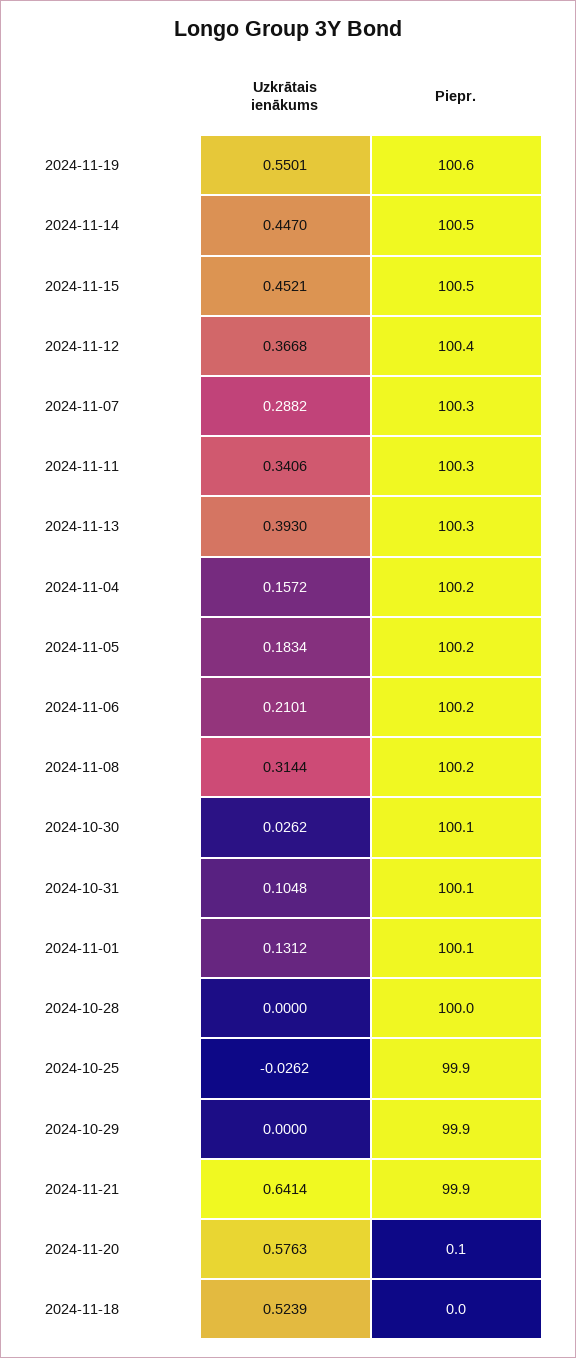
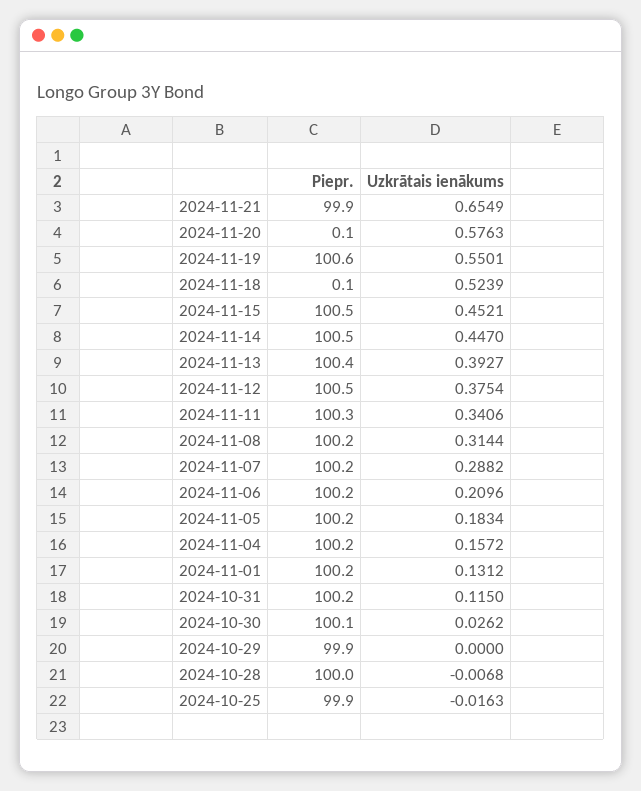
  {
    "Uzkrātais ienākums": {
      "2024-11-19": 0.5501,
      "2024-11-14": 0.447,
      "2024-11-15": 0.4521,
-     "2024-11-12": 0.3668,
+     "2024-11-12": 0.3754,
      "2024-11-07": 0.2882,
      "2024-11-11": 0.3406,
-     "2024-11-13": 0.393,
+     "2024-11-13": 0.3927,
      "2024-11-04": 0.1572,
      "2024-11-05": 0.1834,
-     "2024-11-06": 0.2101,
+     "2024-11-06": 0.2096,
      "2024-11-08": 0.3144,
      "2024-10-30": 0.0262,
-     "2024-10-31": 0.1048,
+     "2024-10-31": 0.115,
      "2024-11-01": 0.1312,
-     "2024-10-28": 0,
+     "2024-10-28": -0.0068,
-     "2024-10-25": -0.0262,
+     "2024-10-25": -0.0163,
      "2024-10-29": 0,
-     "2024-11-21": 0.6414,
+     "2024-11-21": 0.6549,
      "2024-11-20": 0.5763,
      "2024-11-18": 0.5239
    },
    "Piepr.": {
      "2024-11-19": 100.6,
      "2024-11-14": 100.5,
      "2024-11-15": 100.5,
-     "2024-11-12": 100.4,
+     "2024-11-12": 100.5,
-     "2024-11-07": 100.3,
+     "2024-11-07": 100.2,
      "2024-11-11": 100.3,
-     "2024-11-13": 100.3,
+     "2024-11-13": 100.4,
      "2024-11-04": 100.2,
      "2024-11-05": 100.2,
      "2024-11-06": 100.2,
      "2024-11-08": 100.2,
      "2024-10-30": 100.1,
-     "2024-10-31": 100.1,
+     "2024-10-31": 100.2,
-     "2024-11-01": 100.1,
+     "2024-11-01": 100.2,
      "2024-10-28": 100,
      "2024-10-25": 99.9,
      "2024-10-29": 99.9,
      "2024-11-21": 99.9,
      "2024-11-20": 0.1,
-     "2024-11-18": 0
+     "2024-11-18": 0.1
    }
  }

